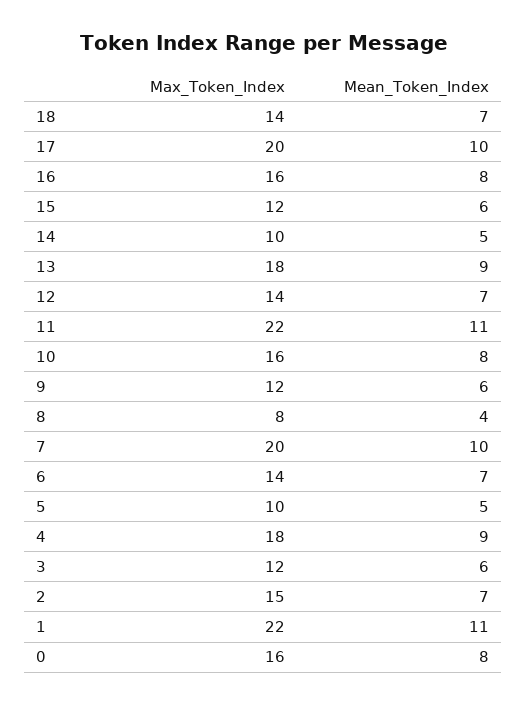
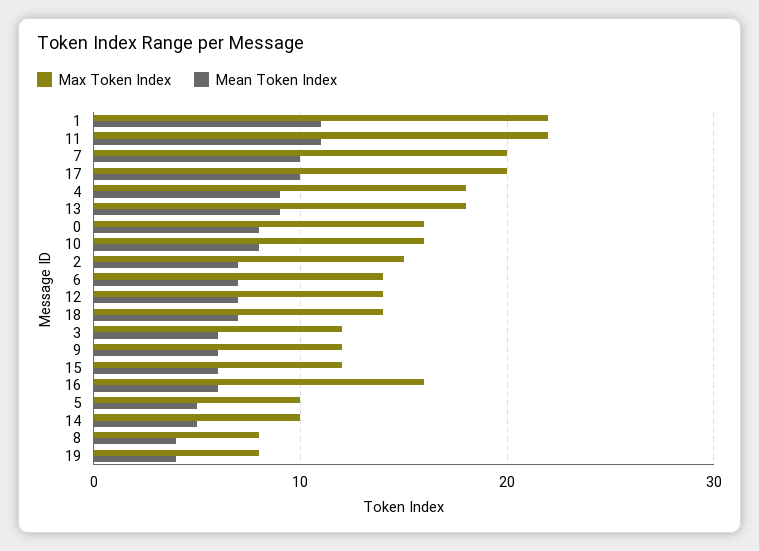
  {
    "Max_Token_Index": {
      "18": 14,
      "17": 20,
      "16": 16,
      "15": 12,
      "14": 10,
      "13": 18,
      "12": 14,
      "11": 22,
      "10": 16,
      "9": 12,
      "8": 8,
      "7": 20,
      "6": 14,
      "5": 10,
      "4": 18,
      "3": 12,
      "2": 15,
      "1": 22,
-     "0": 16
+     "0": 16,
+     "19": 8
    },
    "Mean_Token_Index": {
      "18": 7,
      "17": 10,
-     "16": 8,
+     "16": 6,
      "15": 6,
      "14": 5,
      "13": 9,
      "12": 7,
      "11": 11,
      "10": 8,
      "9": 6,
      "8": 4,
      "7": 10,
      "6": 7,
      "5": 5,
      "4": 9,
      "3": 6,
      "2": 7,
      "1": 11,
-     "0": 8
+     "0": 8,
+     "19": 4
    }
  }

